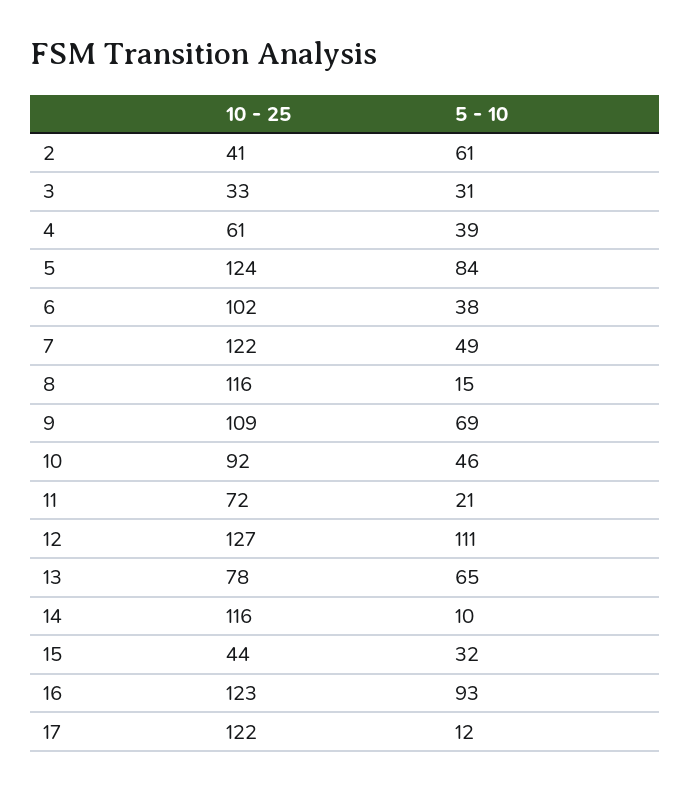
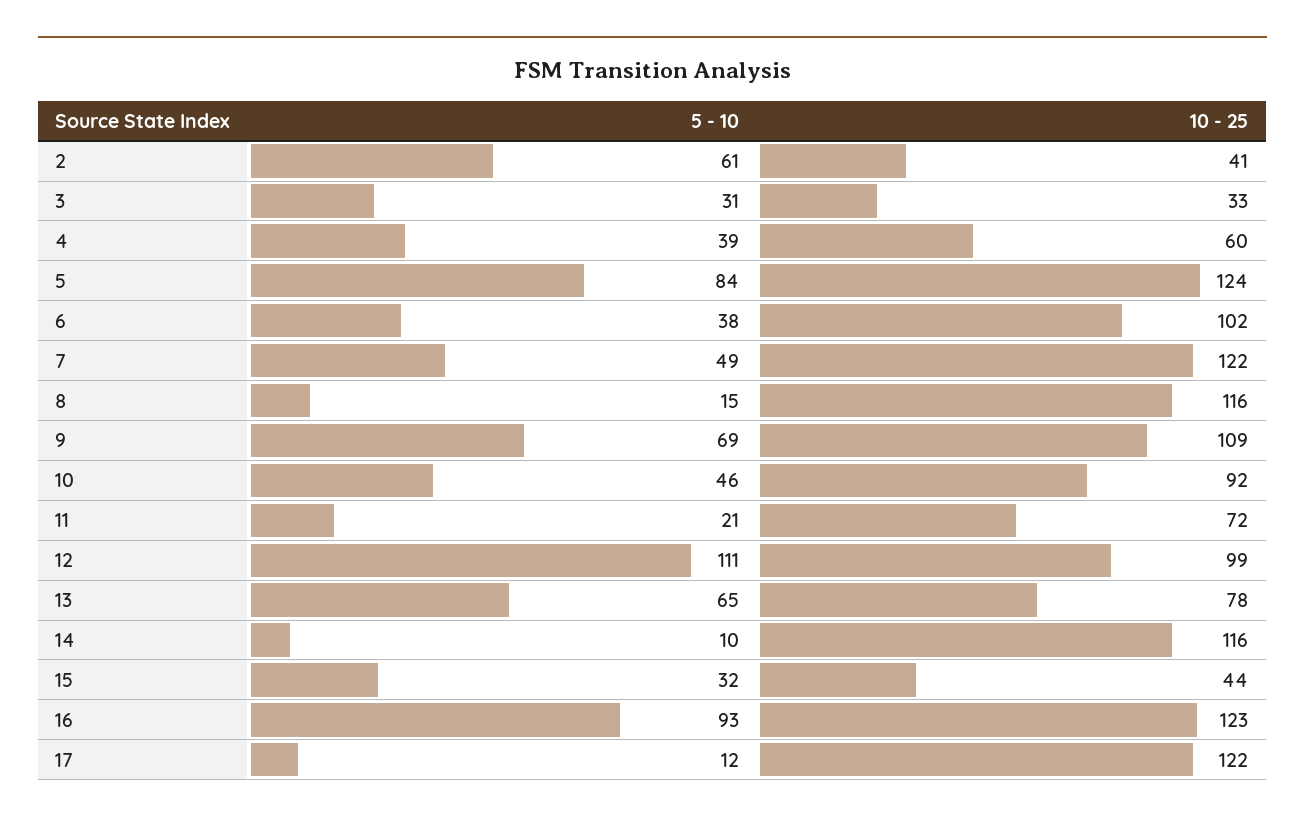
  {
    "10 - 25": {
      "2": 41,
      "3": 33,
-     "4": 61,
+     "4": 60,
      "5": 124,
      "6": 102,
      "7": 122,
      "8": 116,
      "9": 109,
      "10": 92,
      "11": 72,
-     "12": 127,
+     "12": 99,
      "13": 78,
      "14": 116,
      "15": 44,
      "16": 123,
      "17": 122
    },
    "5 - 10": {
      "2": 61,
      "3": 31,
      "4": 39,
      "5": 84,
      "6": 38,
      "7": 49,
      "8": 15,
      "9": 69,
      "10": 46,
      "11": 21,
      "12": 111,
      "13": 65,
      "14": 10,
      "15": 32,
      "16": 93,
      "17": 12
    }
  }

